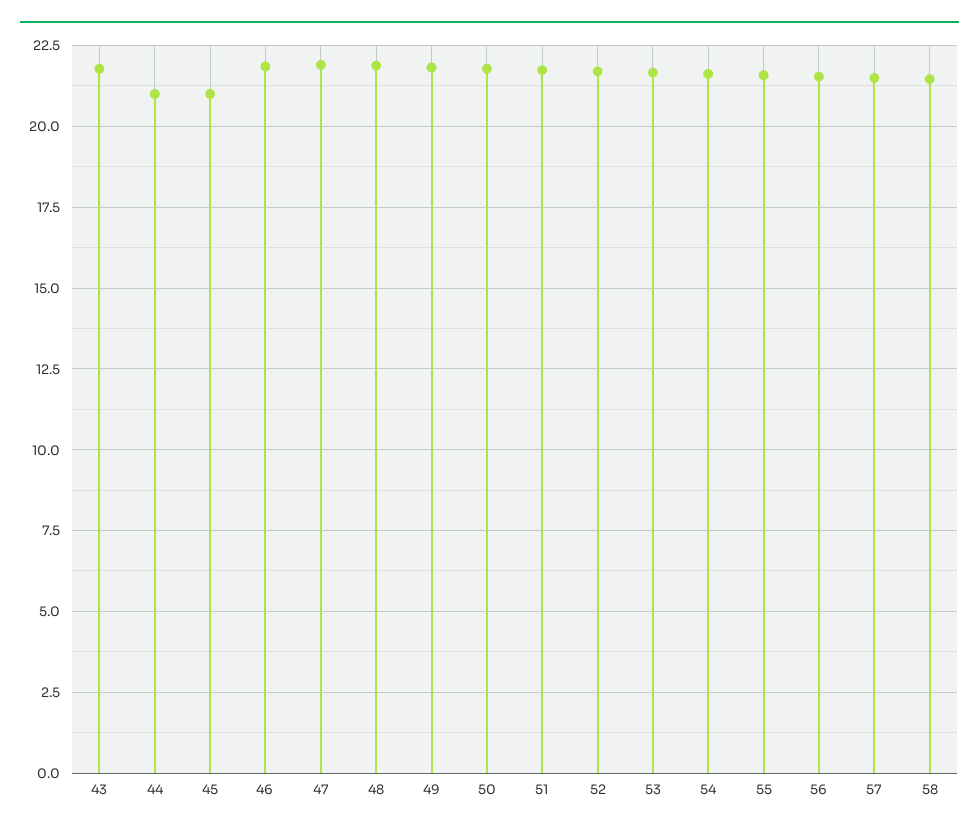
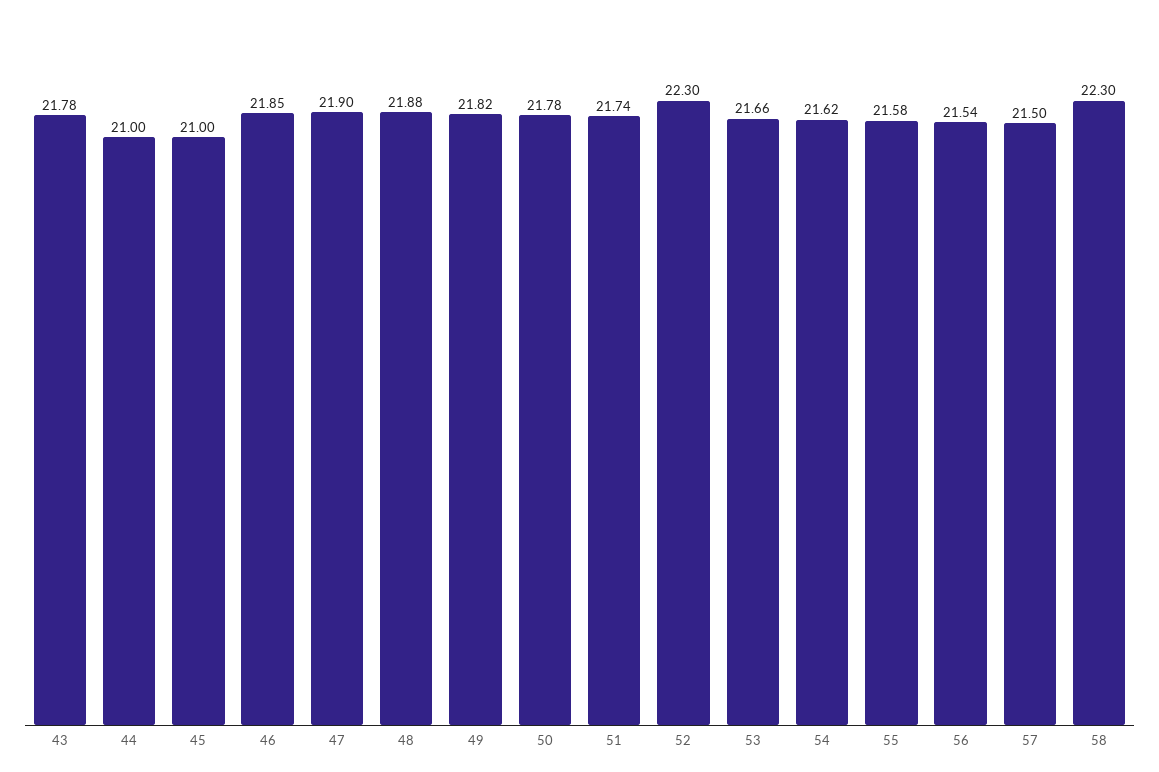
  {
    "43": 21.78,
    "44": 21,
    "45": 21,
    "46": 21.85,
    "47": 21.9,
    "48": 21.88,
    "49": 21.82,
    "50": 21.78,
    "51": 21.74,
-   "52": 21.75,
+   "52": 22.3,
    "53": 21.66,
    "54": 21.62,
    "55": 21.58,
    "56": 21.54,
    "57": 21.5,
-   "58": 21.5
+   "58": 22.3
  }

